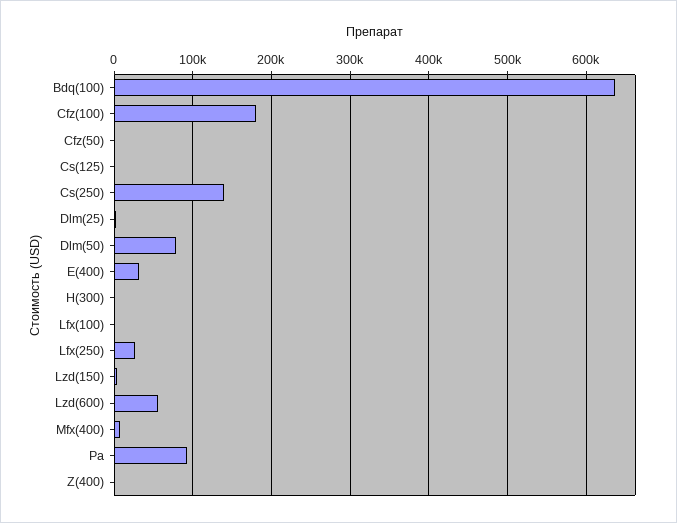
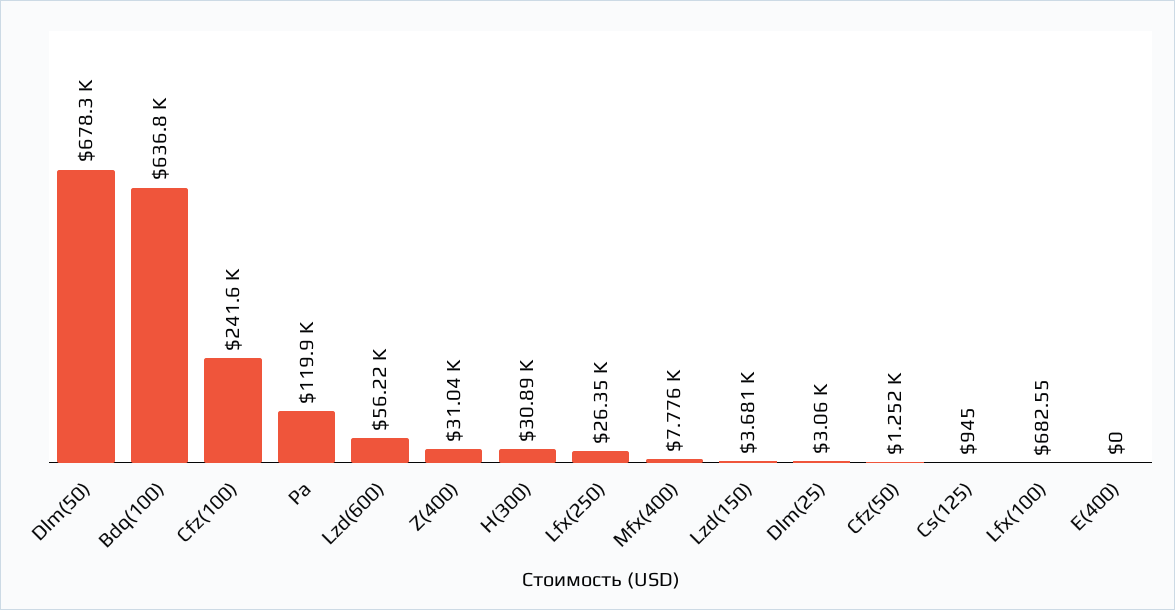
  {
    "Bdq(100)": 636800,
-   "Cfz(100)": 180000,
+   "Cfz(100)": 241600,
    "Cfz(50)": 1252,
    "Cs(125)": 945,
-   "Cs(250)": 140000,
    "Dlm(25)": 3060,
-   "Dlm(50)": 80000,
+   "Dlm(50)": 678300,
-   "E(400)": 30000,
+   "E(400)": 0,
-   "H(300)": 0,
+   "H(300)": 30890,
    "Lfx(100)": 682.55,
    "Lfx(250)": 26350,
    "Lzd(150)": 3681,
    "Lzd(600)": 56220,
    "Mfx(400)": 7776,
-   "Pa": 90000,
+   "Pa": 119900,
-   "Z(400)": 0
+   "Z(400)": 31040
  }

